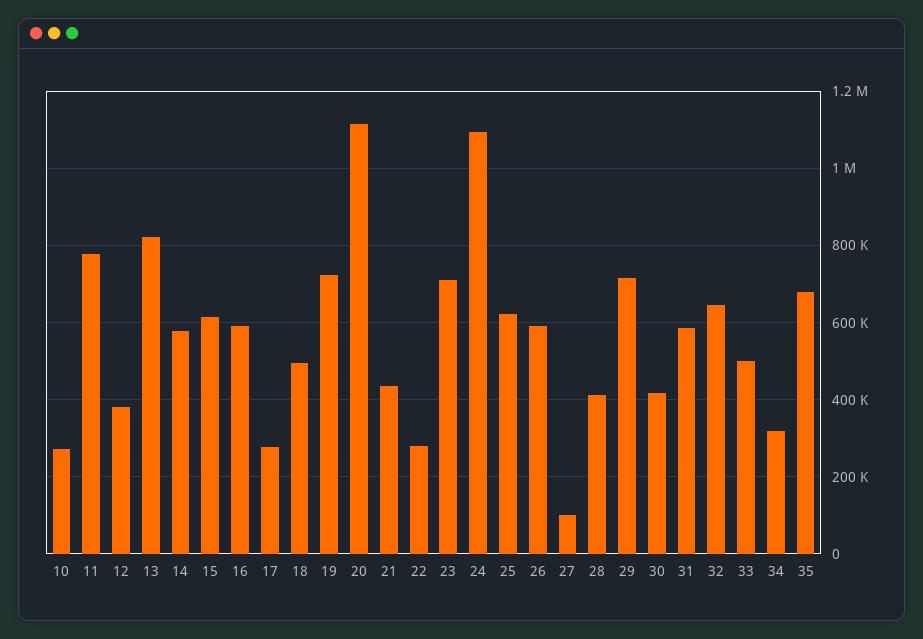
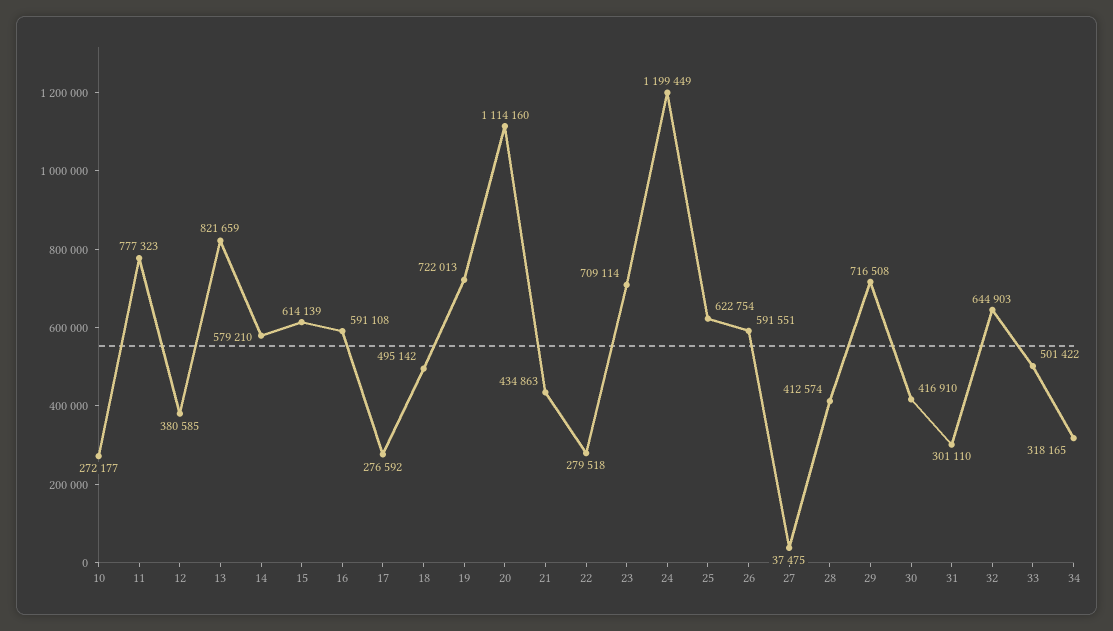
  {
    "10": 272177,
    "11": 777323,
    "12": 380585,
    "13": 821659,
    "14": 579210,
    "15": 614139,
    "16": 591108,
    "17": 276592,
    "18": 495142,
    "19": 722013,
    "20": 1114160,
    "21": 434863,
    "22": 279518,
    "23": 709114,
-   "24": 1100000,
+   "24": 1199449,
    "25": 622754,
    "26": 591551,
-   "27": 100000,
+   "27": 37475,
    "28": 412574,
    "29": 716508,
    "30": 416910,
-   "31": 580000,
+   "31": 301110,
    "32": 644903,
    "33": 501422,
-   "34": 318165,
+   "34": 318165
-   "35": 680000
  }

